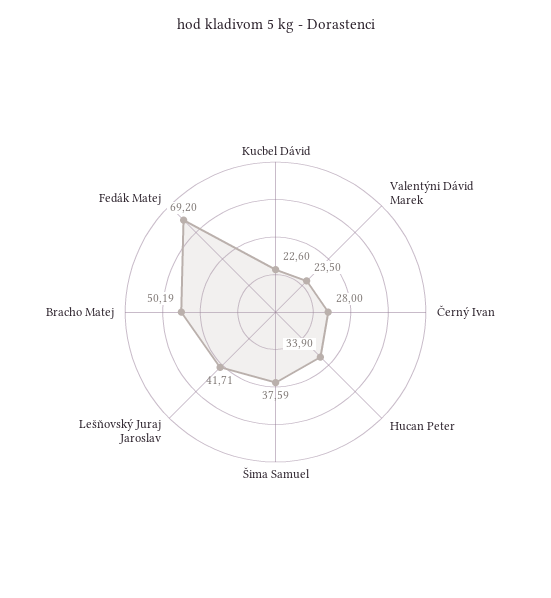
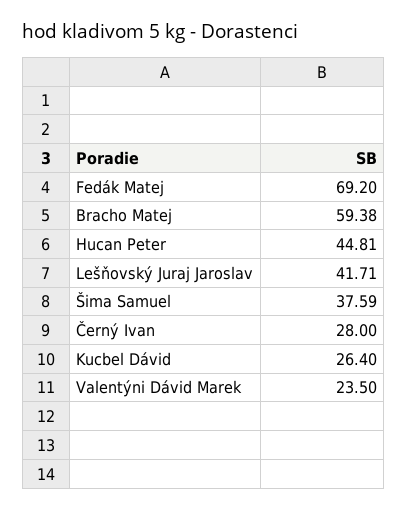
  {
-   "Kucbel Dávid": 22.6,
+   "Kucbel Dávid": 26.4,
    "Valentýni Dávid Marek": 23.5,
    "Černý Ivan": 28,
-   "Hucan Peter": 33.9,
+   "Hucan Peter": 44.81,
    "Šima Samuel": 37.59,
    "Lešňovský Juraj Jaroslav": 41.71,
-   "Bracho Matej": 50.19,
+   "Bracho Matej": 59.38,
    "Fedák Matej": 69.2
  }

